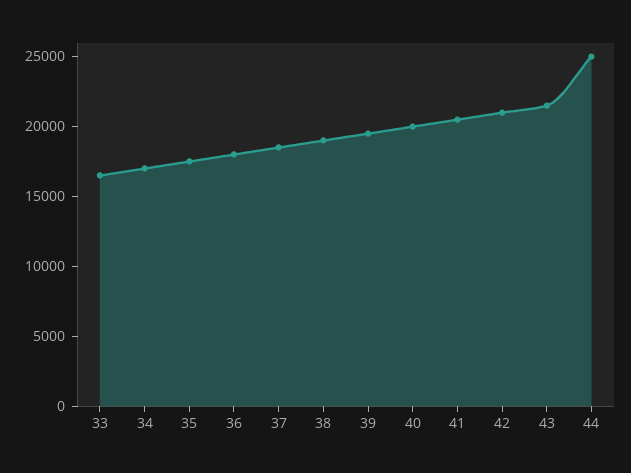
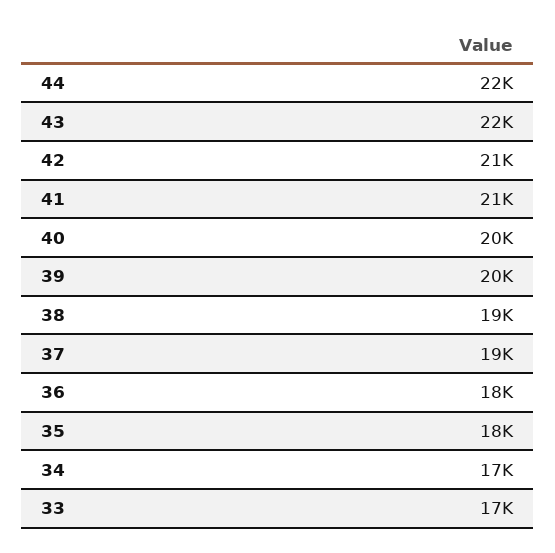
  {
    "33": 17000,
    "34": 17000,
    "35": 18000,
    "36": 18000,
    "37": 19000,
    "38": 19000,
    "39": 20000,
    "40": 20000,
    "41": 21000,
    "42": 21000,
    "43": 22000,
-   "44": 25000
+   "44": 22000
  }

